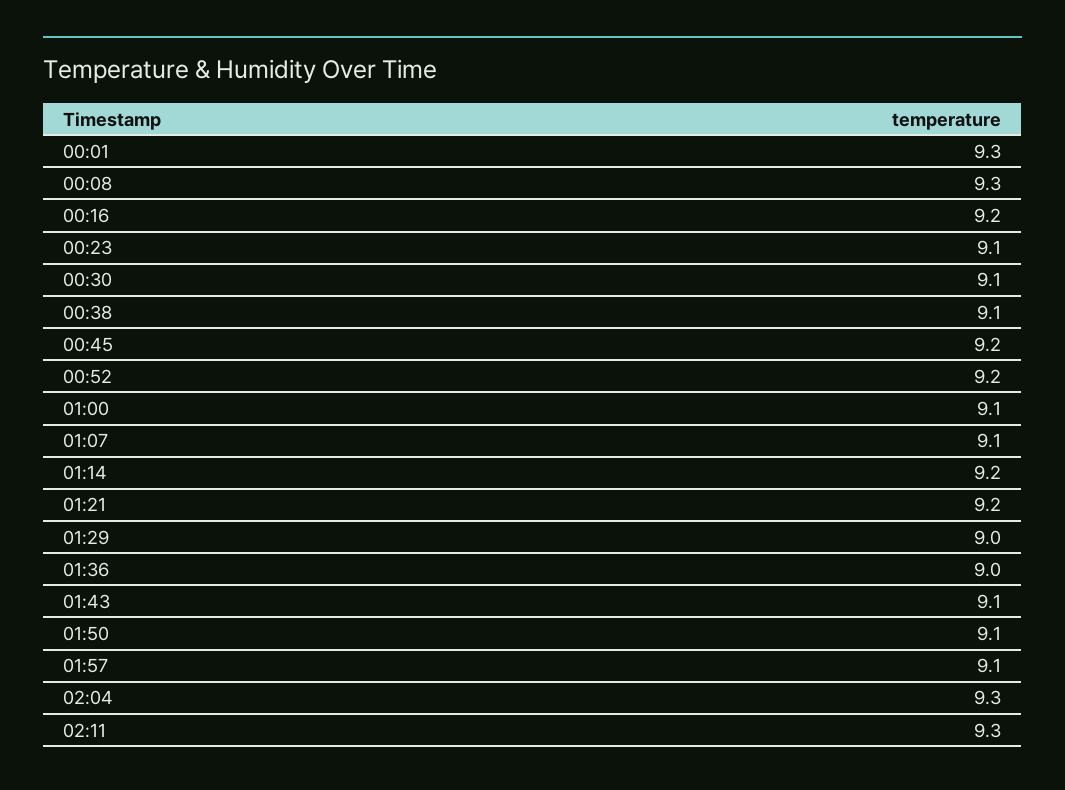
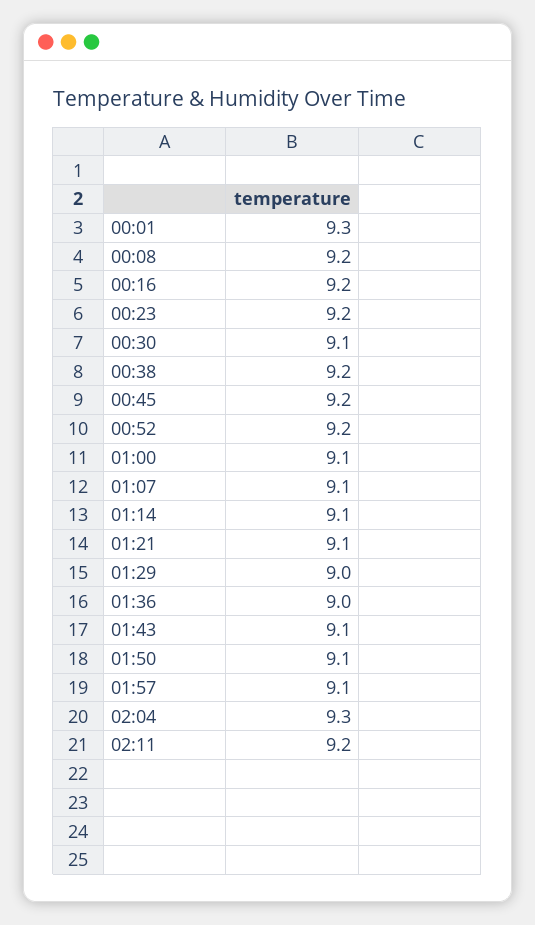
  {
    "00:01": 9.3,
-   "00:08": 9.3,
+   "00:08": 9.2,
    "00:16": 9.2,
-   "00:23": 9.1,
+   "00:23": 9.2,
    "00:30": 9.1,
-   "00:38": 9.1,
+   "00:38": 9.2,
    "00:45": 9.2,
    "00:52": 9.2,
    "01:00": 9.1,
    "01:07": 9.1,
-   "01:14": 9.2,
+   "01:14": 9.1,
-   "01:21": 9.2,
+   "01:21": 9.1,
    "01:29": 9,
    "01:36": 9,
    "01:43": 9.1,
    "01:50": 9.1,
    "01:57": 9.1,
    "02:04": 9.3,
-   "02:11": 9.3
+   "02:11": 9.2
  }

